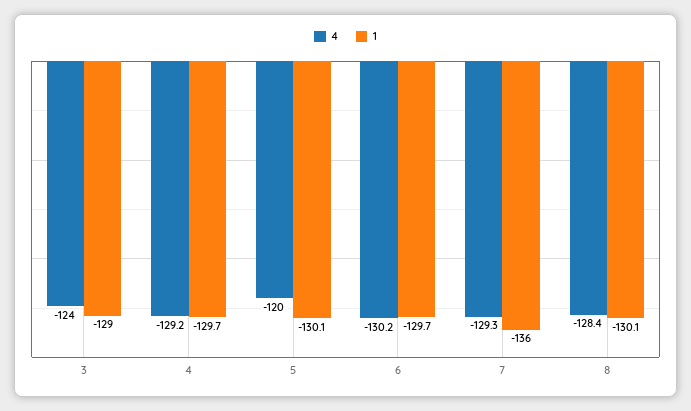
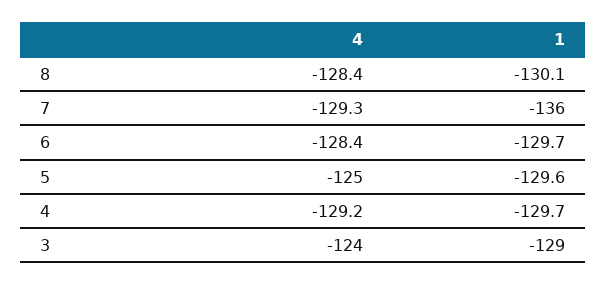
  {
    "4": {
      "3": -124,
      "4": -129.2,
-     "5": -120,
+     "5": -125,
-     "6": -130.2,
+     "6": -128.4,
      "7": -129.3,
      "8": -128.4
    },
    "1": {
      "3": -129,
      "4": -129.7,
-     "5": -130.1,
+     "5": -129.6,
      "6": -129.7,
      "7": -136,
      "8": -130.1
    }
  }

